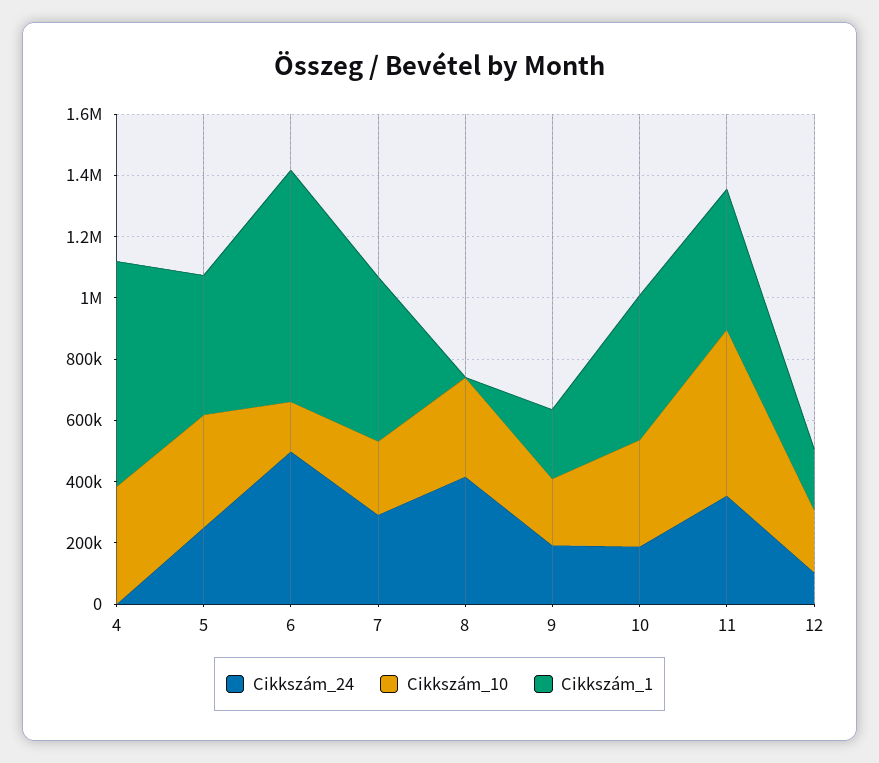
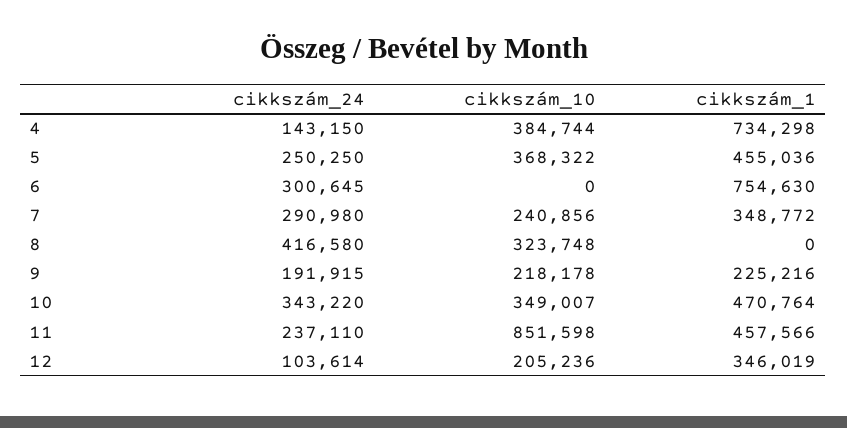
  {
    "Cikkszám_24": {
-     "4": 0,
+     "4": 143150,
      "5": 250250,
-     "6": 500000,
+     "6": 300645,
      "7": 290980,
      "8": 416580,
      "9": 191915,
-     "10": 200000,
+     "10": 343220,
-     "11": 350000,
+     "11": 237110,
      "12": 103614
    },
    "Cikkszám_10": {
      "4": 384744,
      "5": 368322,
-     "6": 150000,
+     "6": 0,
      "7": 240856,
      "8": 323748,
      "9": 218178,
      "10": 349007,
-     "11": 550000,
+     "11": 851598,
      "12": 205236
    },
    "Cikkszám_1": {
      "4": 734298,
      "5": 455036,
      "6": 754630,
-     "7": 550000,
+     "7": 348772,
      "8": 0,
      "9": 225216,
      "10": 470764,
      "11": 457566,
-     "12": 200000
+     "12": 346019
    }
  }

